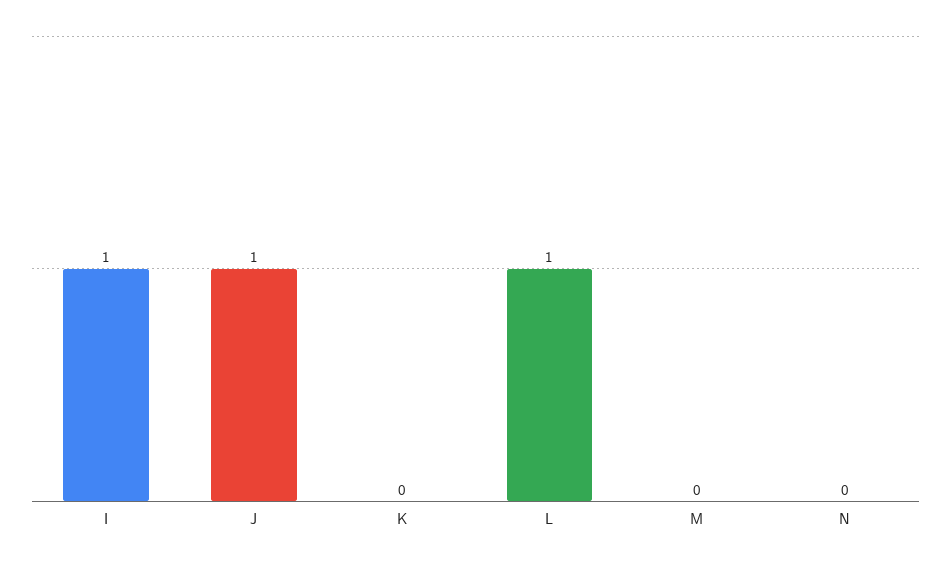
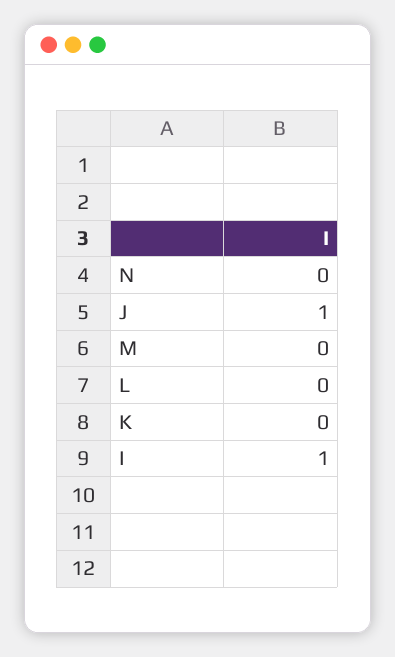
  {
    "I": 1,
    "J": 1,
    "K": 0,
-   "L": 1,
+   "L": 0,
    "M": 0,
    "N": 0
  }

